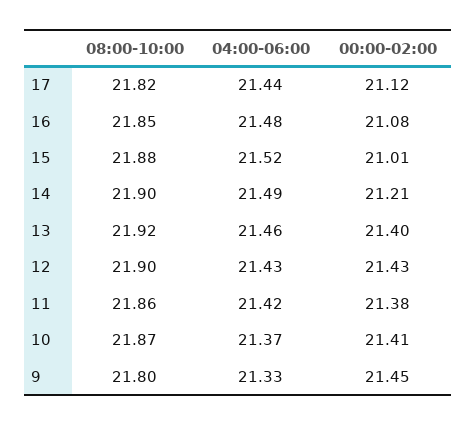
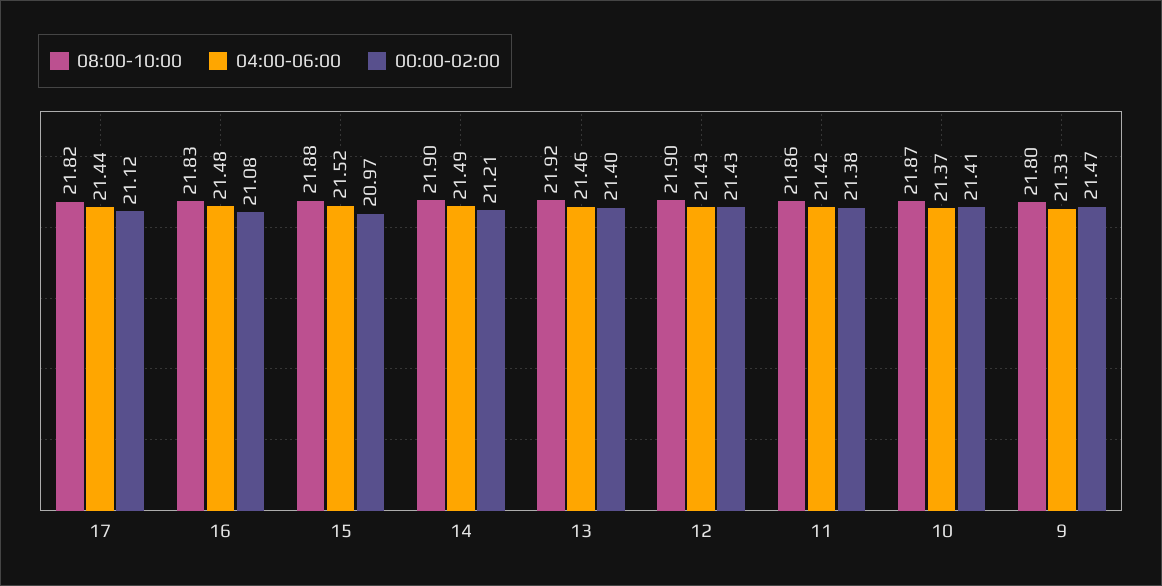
  {
    "08:00-10:00": {
      "17": 21.82,
-     "16": 21.85,
+     "16": 21.83,
      "15": 21.88,
      "14": 21.9,
      "13": 21.92,
      "12": 21.9,
      "11": 21.86,
      "10": 21.87,
      "9": 21.8
    },
    "04:00-06:00": {
      "17": 21.44,
      "16": 21.48,
      "15": 21.52,
      "14": 21.49,
      "13": 21.46,
      "12": 21.43,
      "11": 21.42,
      "10": 21.37,
      "9": 21.33
    },
    "00:00-02:00": {
      "17": 21.12,
      "16": 21.08,
-     "15": 21.01,
+     "15": 20.97,
      "14": 21.21,
      "13": 21.4,
      "12": 21.43,
      "11": 21.38,
      "10": 21.41,
-     "9": 21.45
+     "9": 21.47
    }
  }

